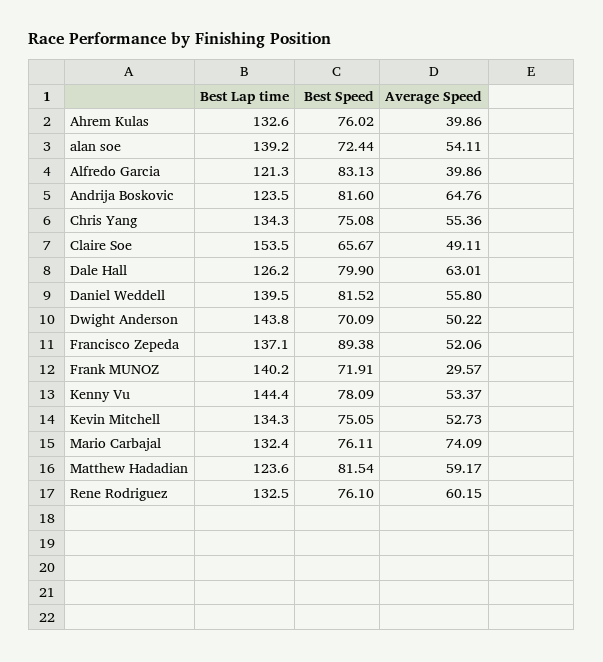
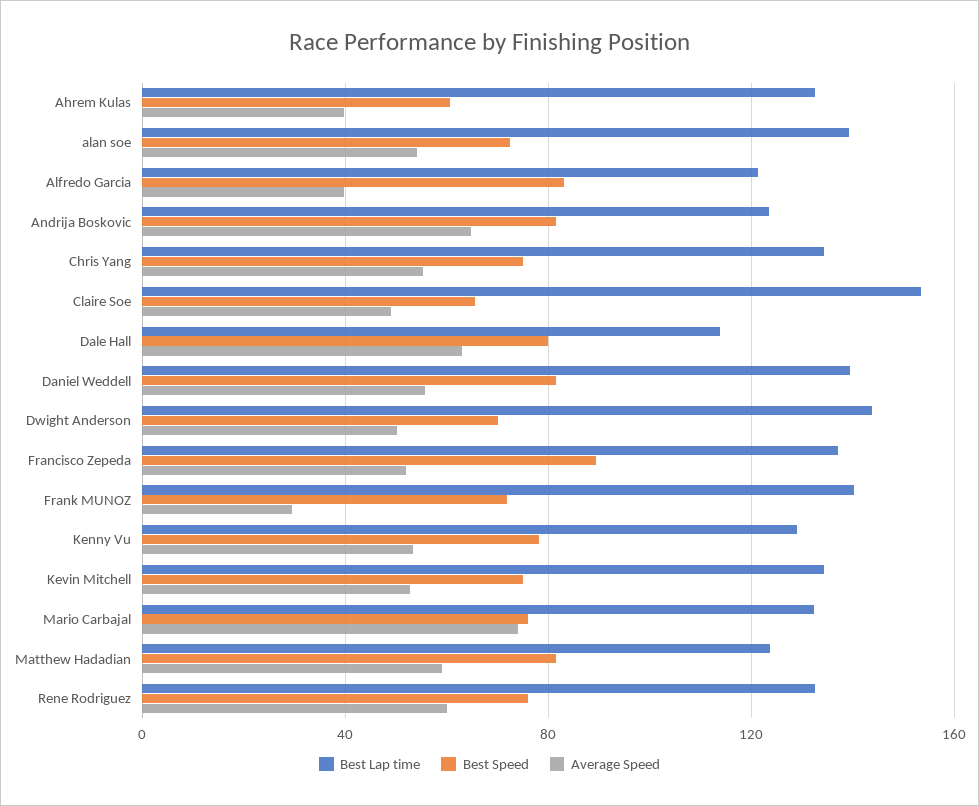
  {
    "Best Lap time": {
      "Ahrem Kulas": 132.6,
      "alan soe": 139.2,
      "Alfredo Garcia": 121.3,
      "Andrija Boskovic": 123.5,
      "Chris Yang": 134.3,
      "Claire Soe": 153.5,
-     "Dale Hall": 126.2,
+     "Dale Hall": 115,
      "Daniel Weddell": 139.5,
      "Dwight Anderson": 143.8,
      "Francisco Zepeda": 137.1,
      "Frank MUNOZ": 140.2,
-     "Kenny Vu": 144.4,
+     "Kenny Vu": 130,
      "Kevin Mitchell": 134.3,
      "Mario Carbajal": 132.4,
      "Matthew Hadadian": 123.6,
      "Rene Rodriguez": 132.5
    },
    "Best Speed": {
-     "Ahrem Kulas": 76.02,
+     "Ahrem Kulas": 60,
      "alan soe": 72.44,
      "Alfredo Garcia": 83.13,
      "Andrija Boskovic": 81.6,
      "Chris Yang": 75.08,
      "Claire Soe": 65.67,
      "Dale Hall": 79.9,
      "Daniel Weddell": 81.52,
      "Dwight Anderson": 70.09,
      "Francisco Zepeda": 89.38,
      "Frank MUNOZ": 71.91,
      "Kenny Vu": 78.09,
      "Kevin Mitchell": 75.05,
      "Mario Carbajal": 76.11,
      "Matthew Hadadian": 81.54,
      "Rene Rodriguez": 76.1
    },
    "Average Speed": {
      "Ahrem Kulas": 39.86,
      "alan soe": 54.11,
      "Alfredo Garcia": 39.86,
      "Andrija Boskovic": 64.76,
      "Chris Yang": 55.36,
      "Claire Soe": 49.11,
      "Dale Hall": 63.01,
      "Daniel Weddell": 55.8,
      "Dwight Anderson": 50.22,
      "Francisco Zepeda": 52.06,
      "Frank MUNOZ": 29.57,
      "Kenny Vu": 53.37,
      "Kevin Mitchell": 52.73,
      "Mario Carbajal": 74.09,
      "Matthew Hadadian": 59.17,
      "Rene Rodriguez": 60.15
    }
  }

